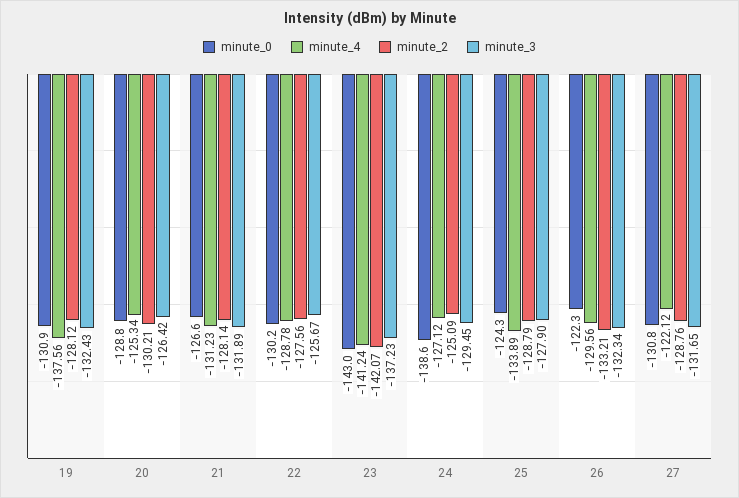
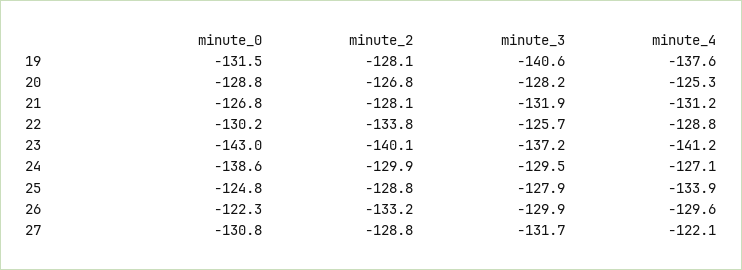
  {
    "minute_0": {
-     "19": -130.9,
+     "19": -131.5,
      "20": -128.8,
-     "21": -126.6,
+     "21": -126.8,
      "22": -130.2,
      "23": -143,
      "24": -138.6,
-     "25": -124.3,
+     "25": -124.8,
      "26": -122.3,
      "27": -130.8
    },
    "minute_4": {
      "19": -137.56,
      "20": -125.34,
      "21": -131.23,
      "22": -128.78,
      "23": -141.24,
      "24": -127.12,
      "25": -133.89,
      "26": -129.56,
      "27": -122.12
    },
    "minute_2": {
      "19": -128.12,
-     "20": -130.21,
+     "20": -126.8,
      "21": -128.14,
-     "22": -127.56,
+     "22": -133.8,
-     "23": -142.07,
+     "23": -140.1,
-     "24": -125.09,
+     "24": -129.9,
      "25": -128.79,
      "26": -133.21,
      "27": -128.76
    },
    "minute_3": {
-     "19": -132.43,
+     "19": -140.6,
-     "20": -126.42,
+     "20": -128.2,
      "21": -131.89,
      "22": -125.67,
      "23": -137.23,
      "24": -129.45,
      "25": -127.9,
-     "26": -132.34,
+     "26": -129.9,
      "27": -131.65
    }
  }

